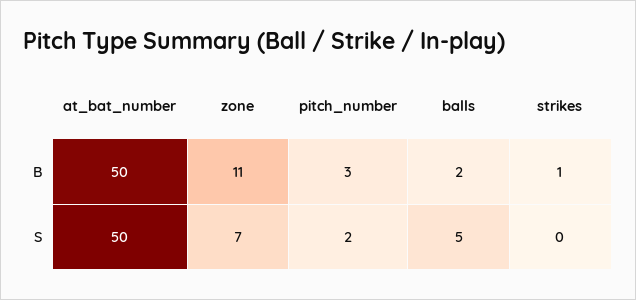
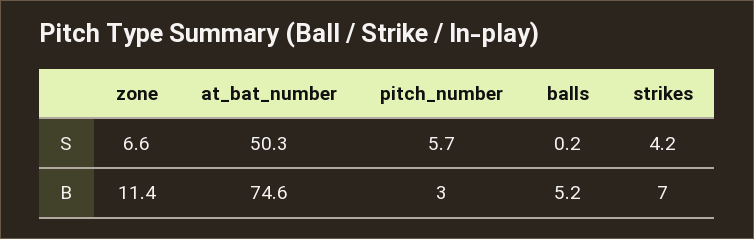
  {
    "at_bat_number": {
-     "B": 50,
+     "B": 74.6,
      "S": 50.3
    },
    "zone": {
      "B": 11.4,
      "S": 6.6
    },
    "pitch_number": {
      "B": 3,
-     "S": 2
+     "S": 5.7
    },
    "balls": {
-     "B": 2,
+     "B": 5.2,
-     "S": 5
+     "S": 0.2
    },
    "strikes": {
-     "B": 1,
+     "B": 7,
-     "S": 0
+     "S": 4.2
    }
  }

